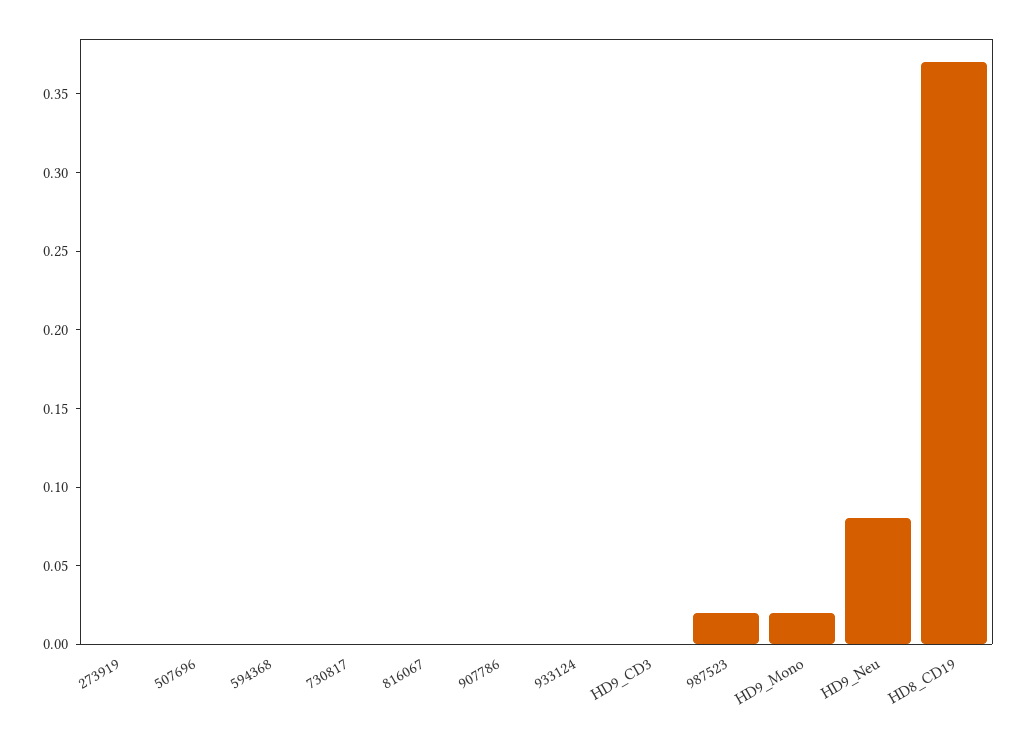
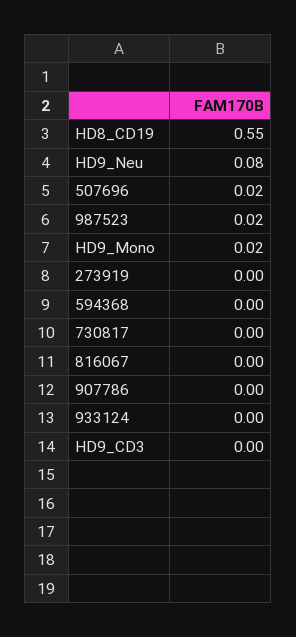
  {
    "273919": 0,
-   "507696": 0,
+   "507696": 0.02,
    "594368": 0,
    "730817": 0,
    "816067": 0,
    "907786": 0,
    "933124": 0,
    "HD9_CD3": 0,
    "987523": 0.02,
    "HD9_Mono": 0.02,
    "HD9_Neu": 0.08,
-   "HD8_CD19": 0.37
+   "HD8_CD19": 0.55
  }

